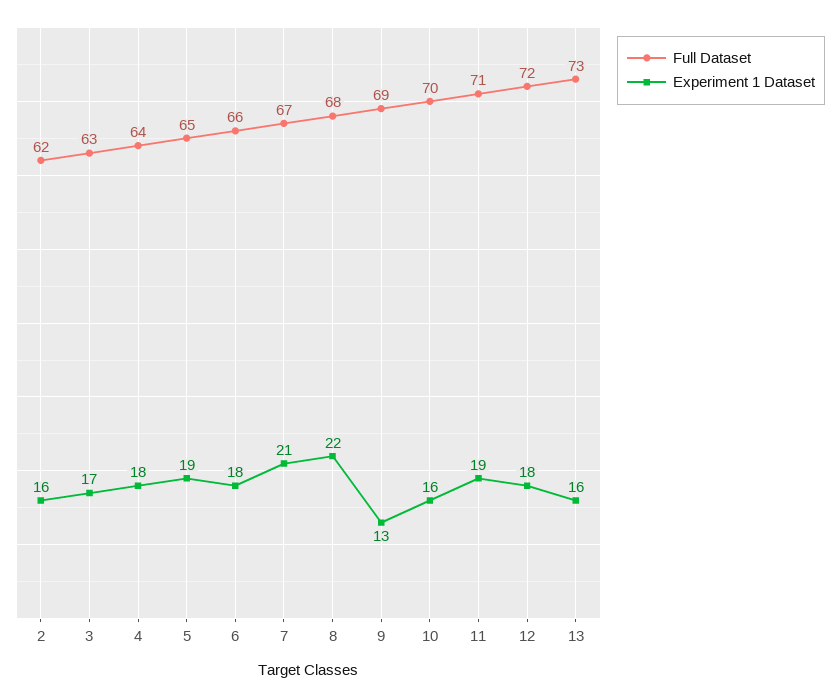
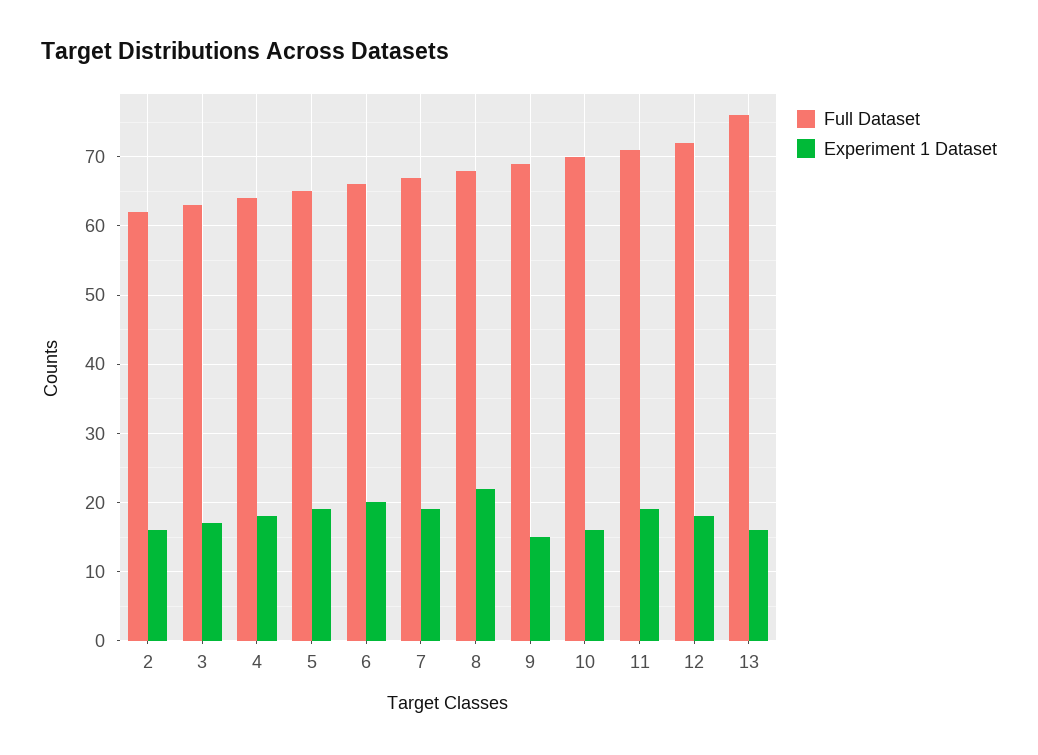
  {
    "Full Dataset": {
      "2": 62,
      "3": 63,
      "4": 64,
      "5": 65,
      "6": 66,
      "7": 67,
      "8": 68,
      "9": 69,
      "10": 70,
      "11": 71,
      "12": 72,
-     "13": 73
+     "13": 76
    },
    "Experiment 1 Dataset": {
      "2": 16,
      "3": 17,
      "4": 18,
      "5": 19,
-     "6": 18,
+     "6": 20,
-     "7": 21,
+     "7": 19,
      "8": 22,
-     "9": 13,
+     "9": 15,
      "10": 16,
      "11": 19,
      "12": 18,
      "13": 16
    }
  }

